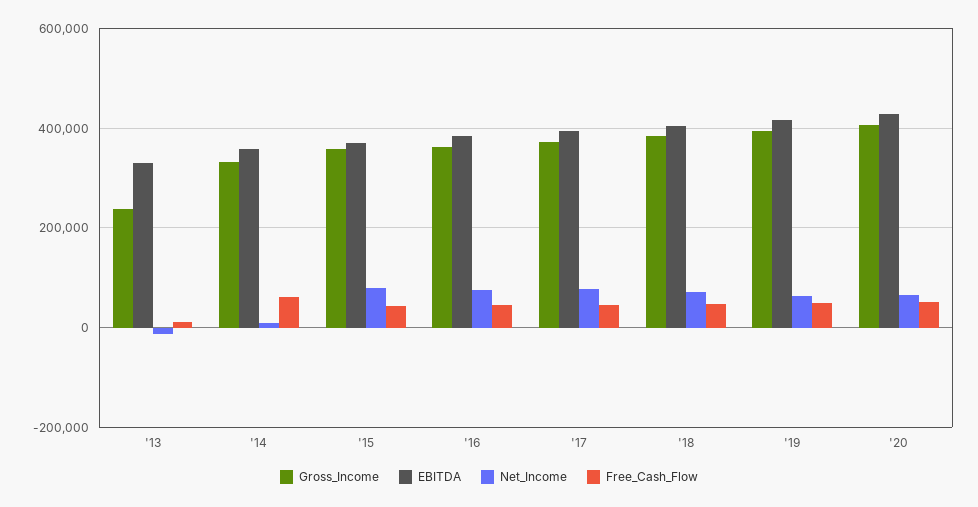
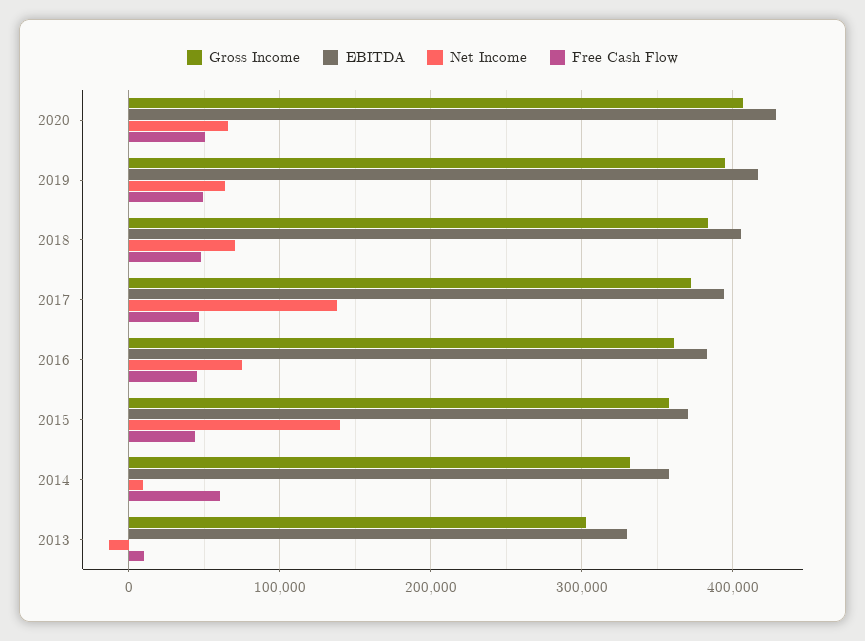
  {
    "Gross_Income": {
-     "'13": 240000,
+     "'13": 300000,
      "'14": 330000,
      "'15": 360000,
      "'16": 360000,
      "'17": 370000,
      "'18": 380000,
      "'19": 390000,
      "'20": 410000
    },
    "EBITDA": {
      "'13": 330000,
      "'14": 360000,
      "'15": 370000,
      "'16": 380000,
      "'17": 390000,
      "'18": 410000,
      "'19": 420000,
      "'20": 430000
    },
    "Net_Income": {
      "'13": -10000,
      "'14": 10000,
-     "'15": 80000,
+     "'15": 140000,
      "'16": 70000,
-     "'17": 80000,
+     "'17": 140000,
      "'18": 70000,
      "'19": 60000,
      "'20": 70000
    },
    "Free_Cash_Flow": {
      "'13": 10000,
      "'14": 60000,
      "'15": 40000,
      "'16": 40000,
      "'17": 50000,
      "'18": 50000,
      "'19": 50000,
      "'20": 50000
    }
  }

